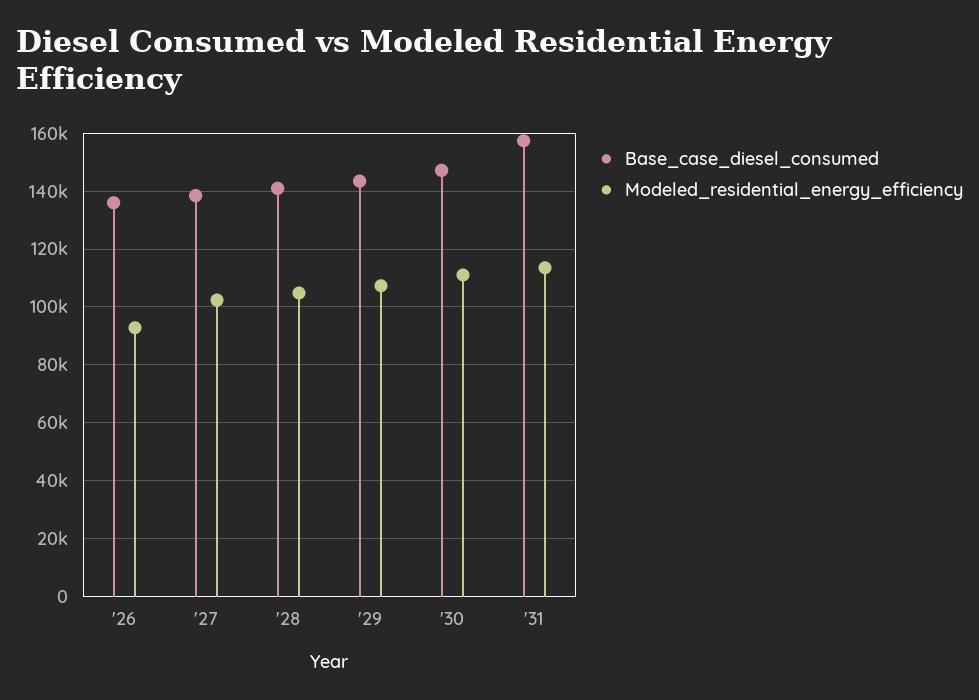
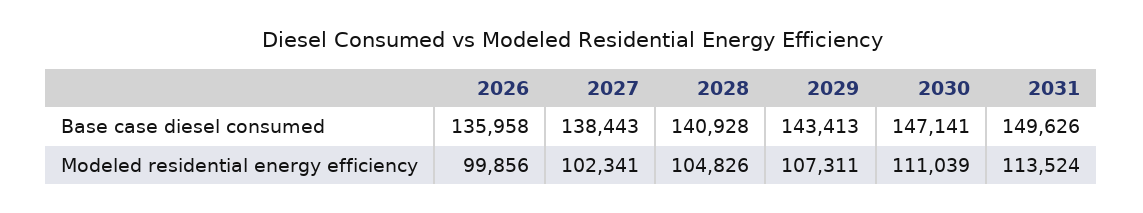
  {
    "Base_case_diesel_consumed": {
      "'26": 135958,
      "'27": 138443,
      "'28": 140928,
      "'29": 143413,
      "'30": 147141,
-     "'31": 157500
+     "'31": 149626
    },
    "Modeled_residential_energy_efficiency": {
-     "'26": 92500,
+     "'26": 99856,
      "'27": 102341,
      "'28": 104826,
      "'29": 107311,
      "'30": 111039,
      "'31": 113524
    }
  }

